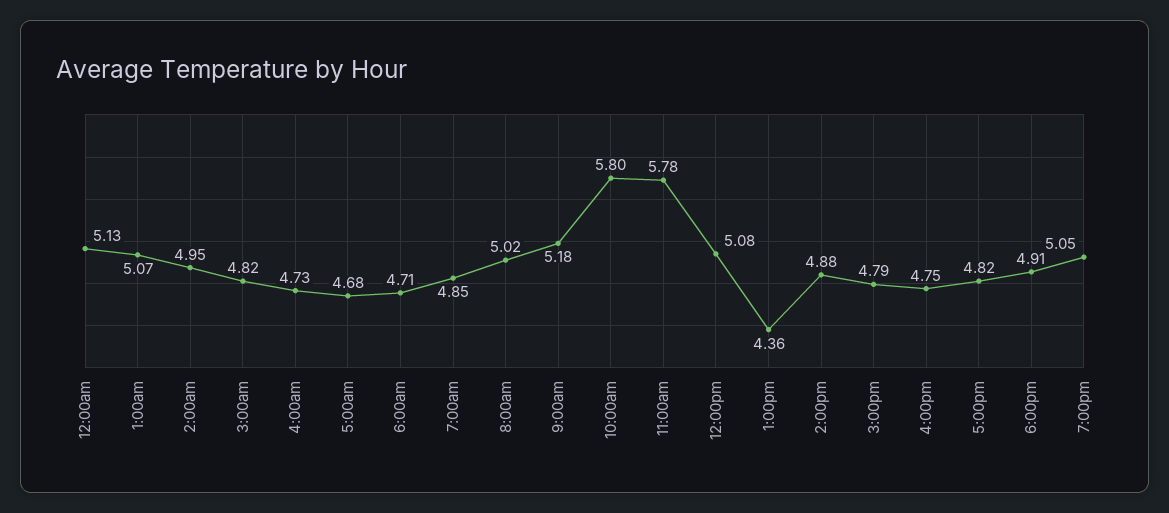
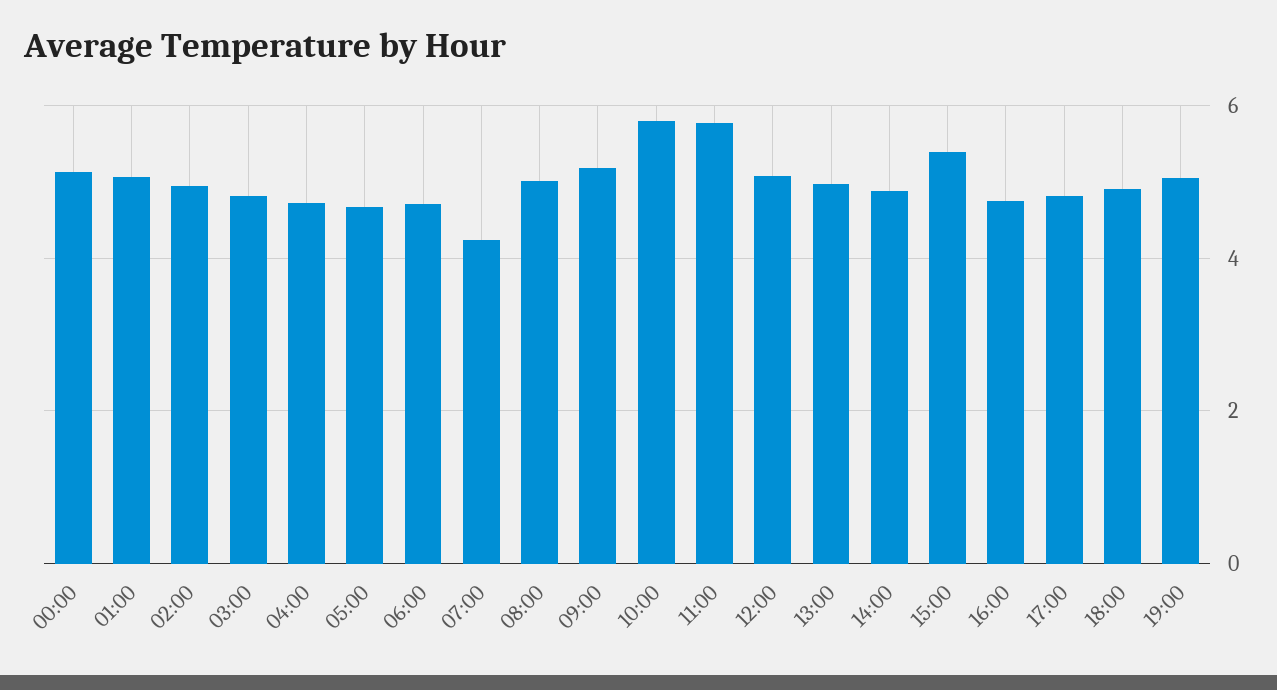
  {
    "12:00am": 5.13,
    "1:00am": 5.07,
    "2:00am": 4.95,
    "3:00am": 4.82,
    "4:00am": 4.73,
    "5:00am": 4.68,
    "6:00am": 4.71,
-   "7:00am": 4.85,
+   "7:00am": 4.2,
    "8:00am": 5.02,
    "9:00am": 5.18,
    "10:00am": 5.8,
    "11:00am": 5.78,
    "12:00pm": 5.08,
-   "1:00pm": 4.36,
+   "1:00pm": 5,
    "2:00pm": 4.88,
-   "3:00pm": 4.79,
+   "3:00pm": 5.4,
    "4:00pm": 4.75,
    "5:00pm": 4.82,
    "6:00pm": 4.91,
    "7:00pm": 5.05
  }

